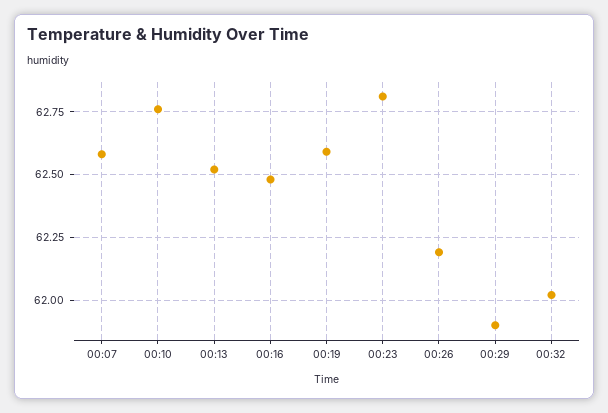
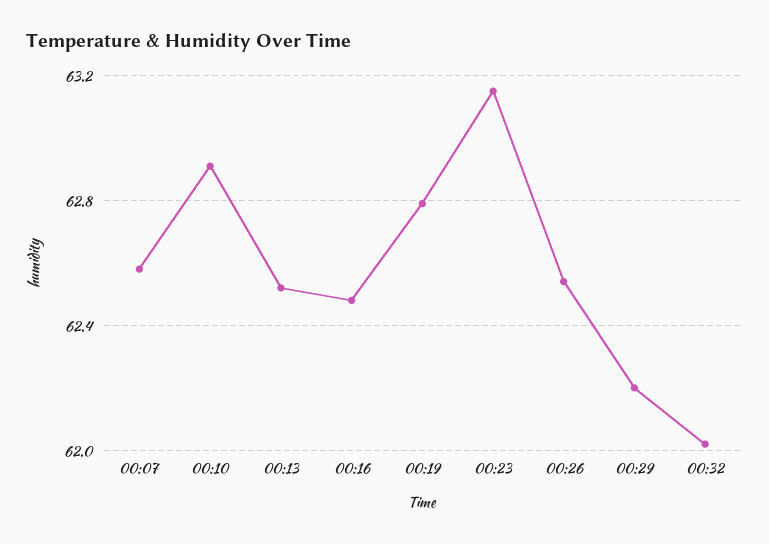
  {
    "00:07": 62.6,
-   "00:10": 62.75,
+   "00:10": 62.9,
    "00:13": 62.5,
    "00:16": 62.5,
-   "00:19": 62.6,
+   "00:19": 62.8,
-   "00:23": 62.8,
+   "00:23": 63.15,
-   "00:26": 62.2,
+   "00:26": 62.55,
-   "00:29": 61.9,
+   "00:29": 62.2,
    "00:32": 62
  }

